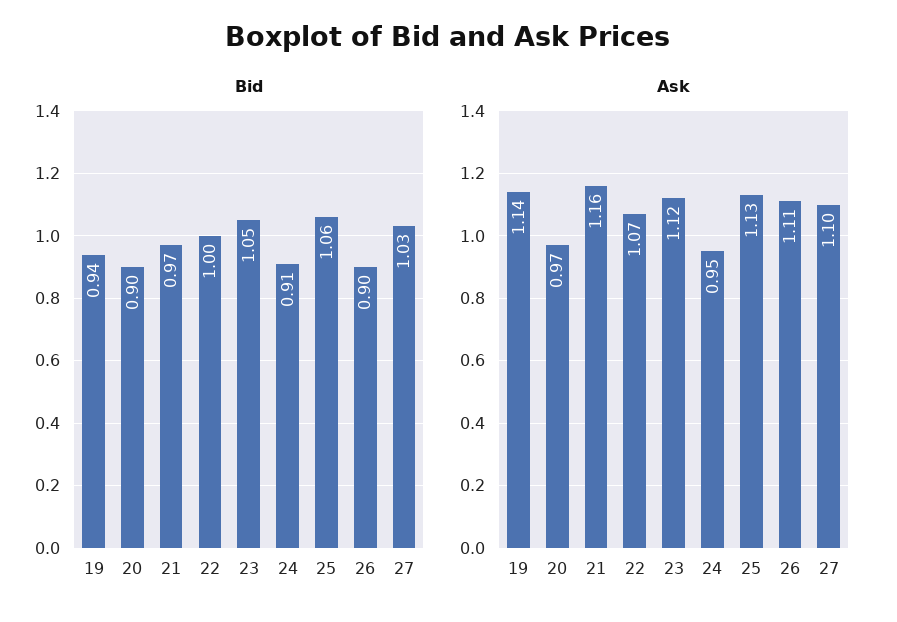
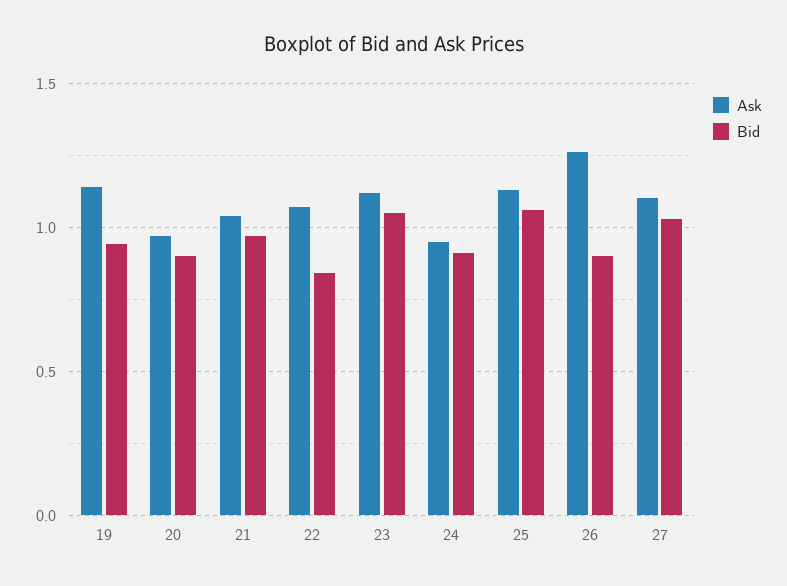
  {
    "Bid": {
      "19": 0.94,
      "20": 0.9,
      "21": 0.97,
-     "22": 1,
+     "22": 0.85,
      "23": 1.05,
      "24": 0.91,
      "25": 1.06,
      "26": 0.9,
      "27": 1.03
    },
    "Ask": {
      "19": 1.14,
      "20": 0.97,
-     "21": 1.16,
+     "21": 1.05,
      "22": 1.07,
      "23": 1.12,
      "24": 0.95,
      "25": 1.13,
-     "26": 1.11,
+     "26": 1.25,
      "27": 1.1
    }
  }

